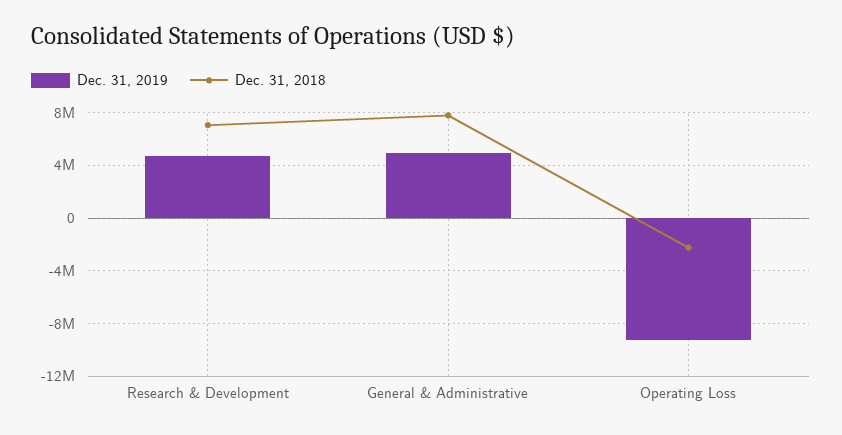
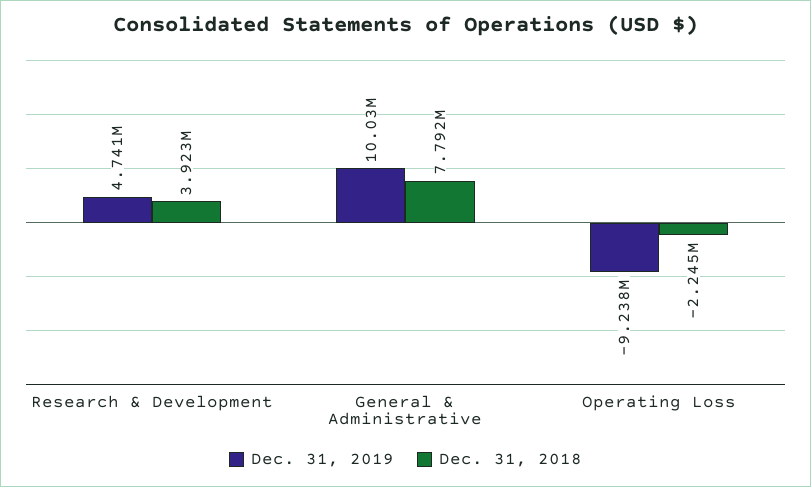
  {
    "Dec. 31, 2019": {
      "Research & Development": 4741000,
-     "General & Administrative": 5000000,
+     "General & Administrative": 10030000,
      "Operating Loss": -9238000
    },
    "Dec. 31, 2018": {
-     "Research & Development": 7000000,
+     "Research & Development": 3923000,
      "General & Administrative": 7792000,
      "Operating Loss": -2245000
    }
  }

